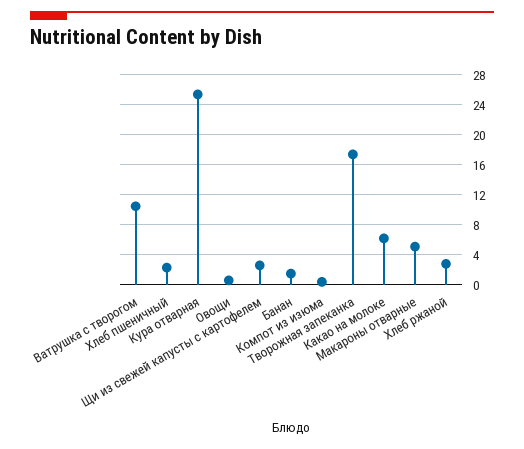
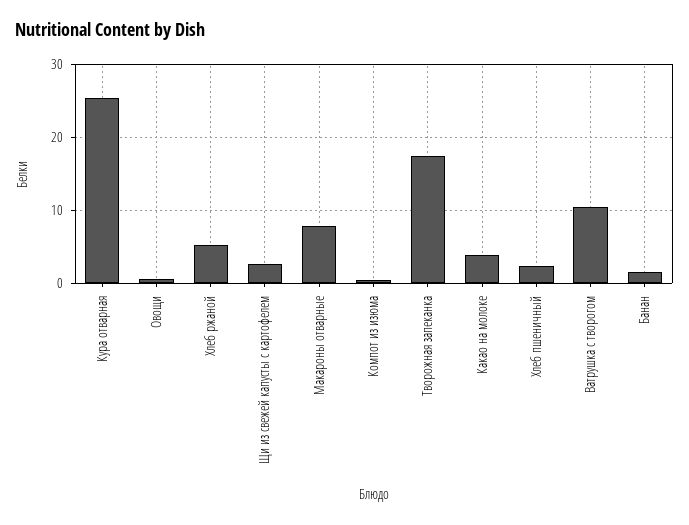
  {
    "Ватрушка с творогом": 10,
    "Хлеб пшеничный": 2,
    "Кура отварная": 25,
    "Овощи": 1,
    "Щи из свежей капусты с картофелем": 3,
    "Банан": 2,
    "Компот из изюма": 0,
    "Творожная запеканка": 17,
-   "Какао на молоке": 6,
+   "Какао на молоке": 4,
-   "Макароны отварные": 5,
+   "Макароны отварные": 8,
-   "Хлеб ржаной": 3
+   "Хлеб ржаной": 5
  }

